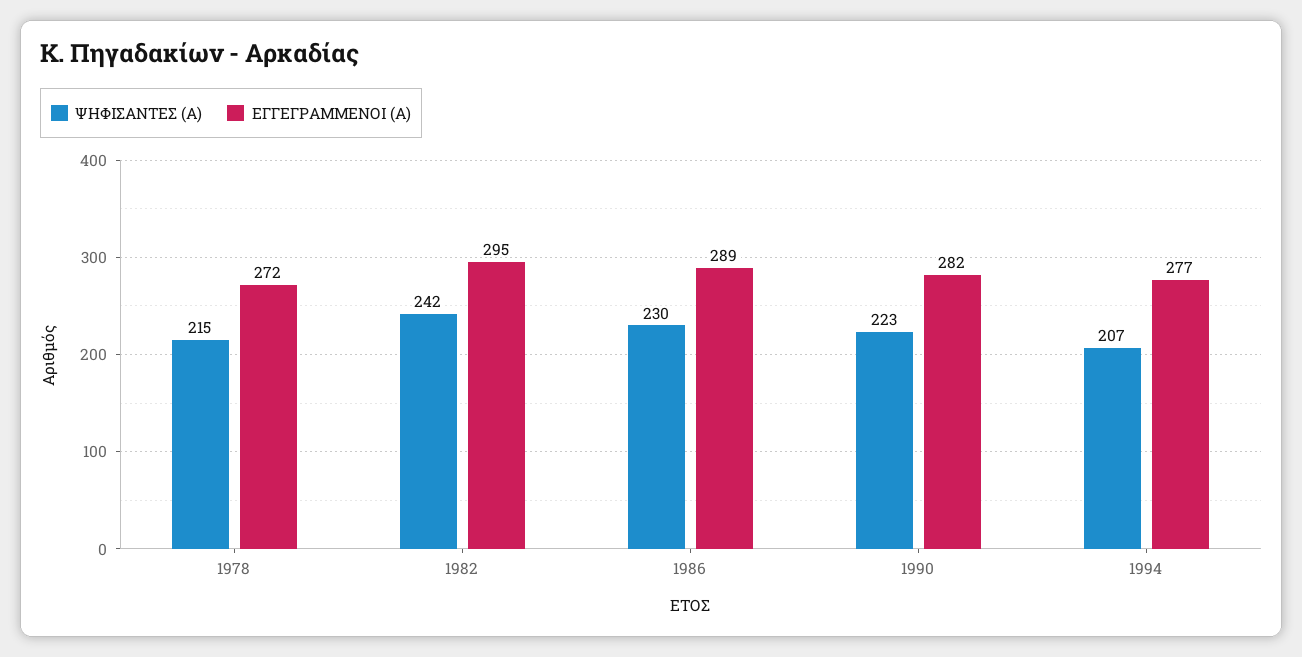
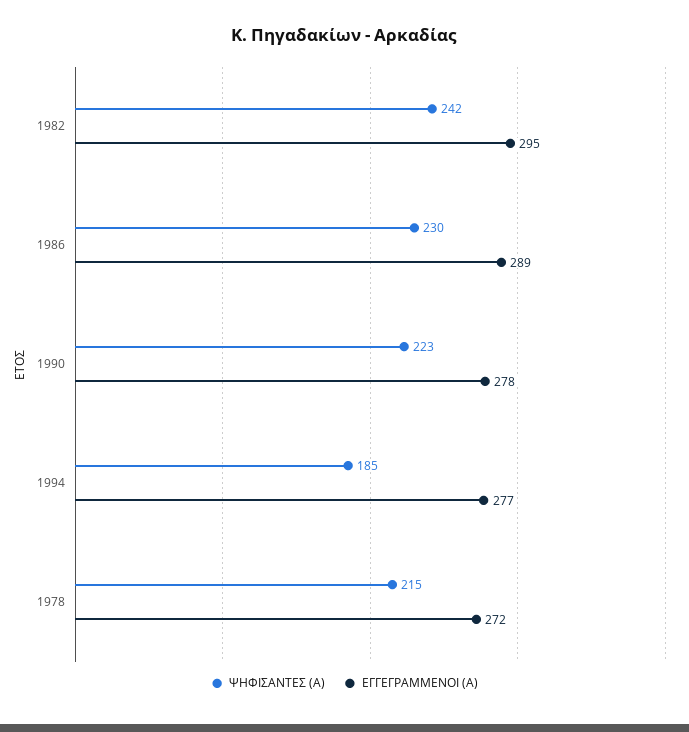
  {
    "ΨΗΦΙΣΑΝΤΕΣ (Α)": {
      "1978": 215,
      "1982": 242,
      "1986": 230,
      "1990": 223,
-     "1994": 207
+     "1994": 185
    },
    "ΕΓΓΕΓΡΑΜΜΕΝΟΙ (Α)": {
      "1978": 272,
      "1982": 295,
      "1986": 289,
-     "1990": 282,
+     "1990": 278,
      "1994": 277
    }
  }

